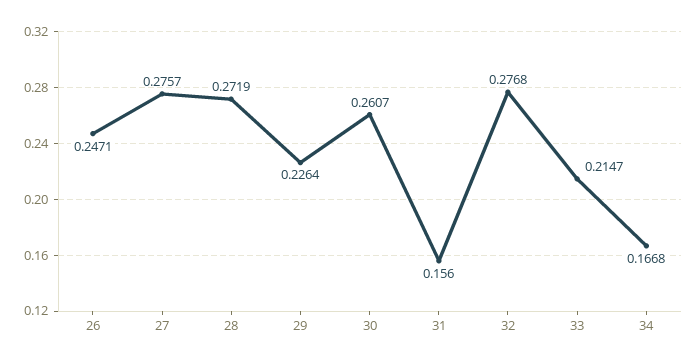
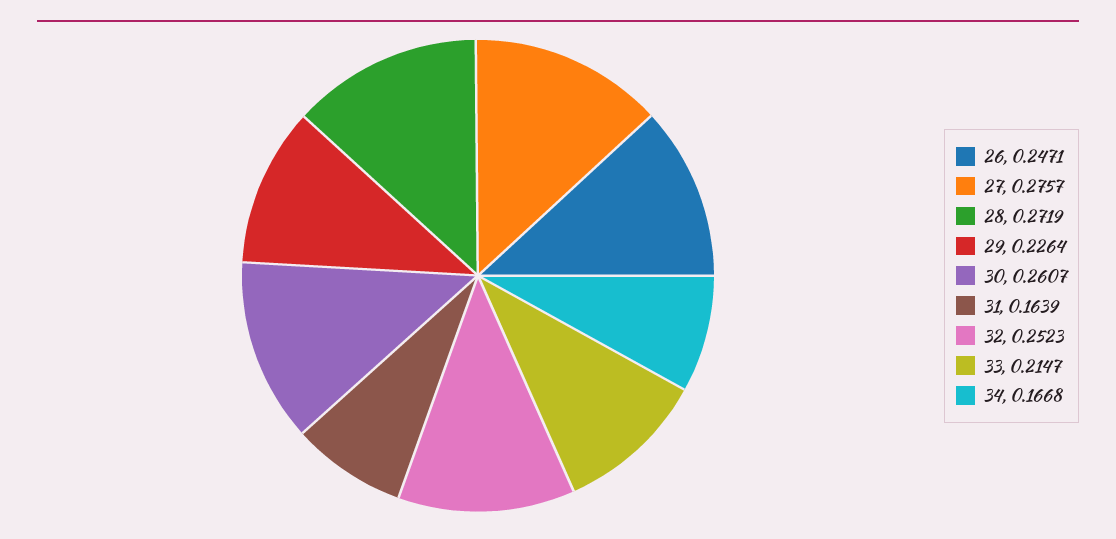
  {
    "26": 0.2471,
    "27": 0.2757,
    "28": 0.2719,
    "29": 0.2264,
    "30": 0.2607,
-   "31": 0.156,
+   "31": 0.1639,
-   "32": 0.2768,
+   "32": 0.2523,
    "33": 0.2147,
    "34": 0.1668
  }

